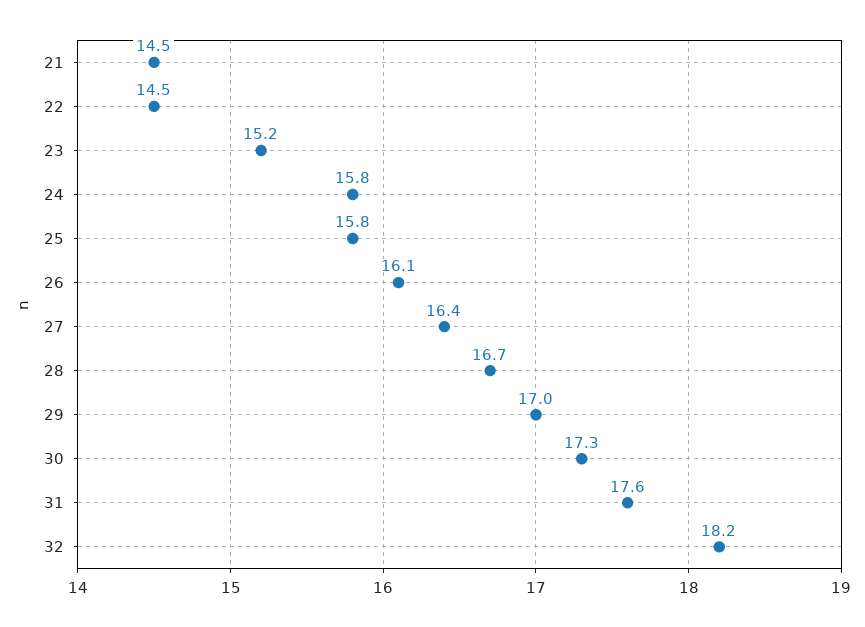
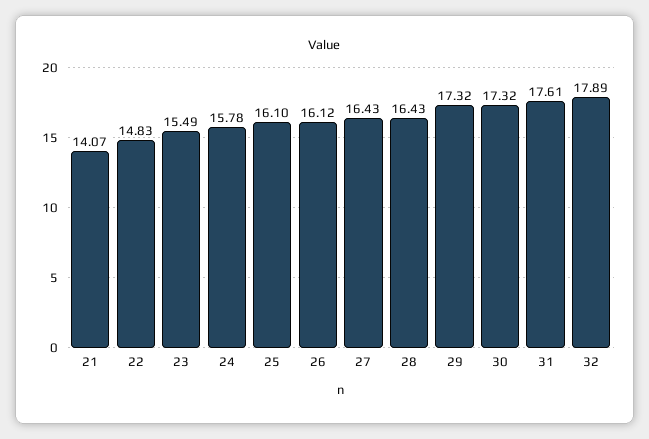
  {
-   "21": 14.5,
+   "21": 14.07,
-   "22": 14.5,
+   "22": 14.83,
-   "23": 15.2,
+   "23": 15.49,
    "24": 15.78,
-   "25": 15.8,
+   "25": 16.1,
    "26": 16.12,
    "27": 16.43,
-   "28": 16.7,
+   "28": 16.43,
-   "29": 17,
+   "29": 17.32,
    "30": 17.32,
    "31": 17.61,
-   "32": 18.2
+   "32": 17.89
  }

